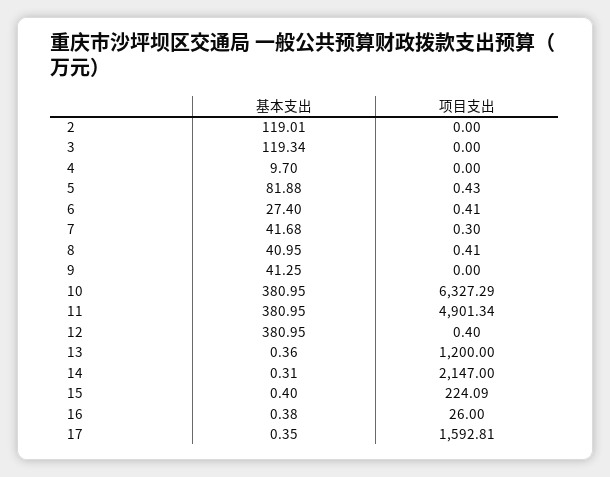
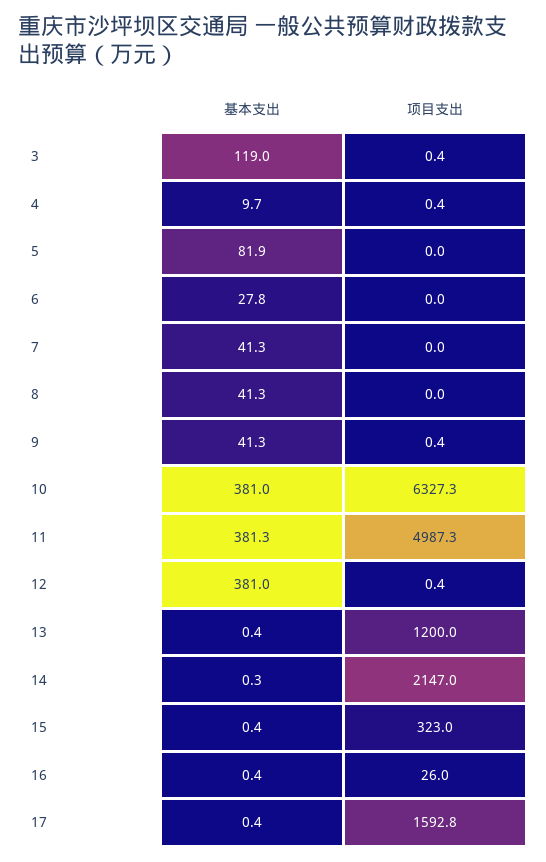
  {
    "基本支出": {
-     "2": 119.01,
-     "3": 119.34,
+     "3": 119,
      "4": 9.7,
      "5": 81.88,
-     "6": 27.4,
+     "6": 27.8,
-     "7": 41.68,
+     "7": 41.3,
-     "8": 40.95,
+     "8": 41.3,
      "9": 41.25,
      "10": 380.95,
-     "11": 380.95,
+     "11": 381.3,
      "12": 380.95,
      "13": 0.36,
      "14": 0.31,
      "15": 0.4,
      "16": 0.38,
      "17": 0.35
    },
    "项目支出": {
-     "2": 0,
-     "3": 0,
+     "3": 0.4,
-     "4": 0,
+     "4": 0.4,
-     "5": 0.43,
+     "5": 0,
-     "6": 0.41,
+     "6": 0,
-     "7": 0.3,
+     "7": 0,
-     "8": 0.41,
+     "8": 0,
-     "9": 0,
+     "9": 0.4,
      "10": 6327.29,
-     "11": 4901.34,
+     "11": 4987.3,
      "12": 0.4,
      "13": 1200,
      "14": 2147,
-     "15": 224.09,
+     "15": 323,
      "16": 26,
      "17": 1592.81
    }
  }

